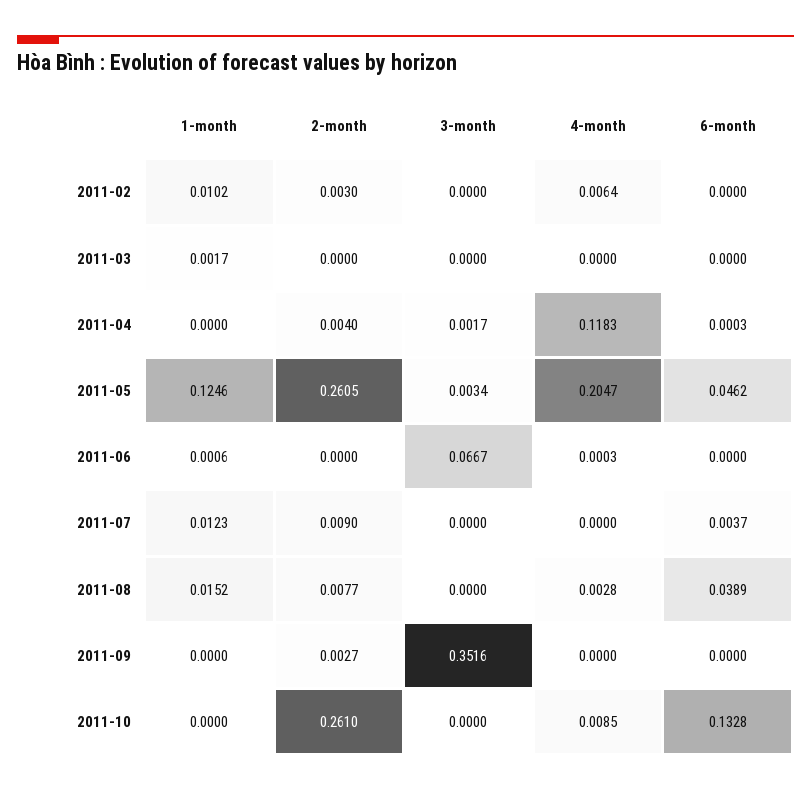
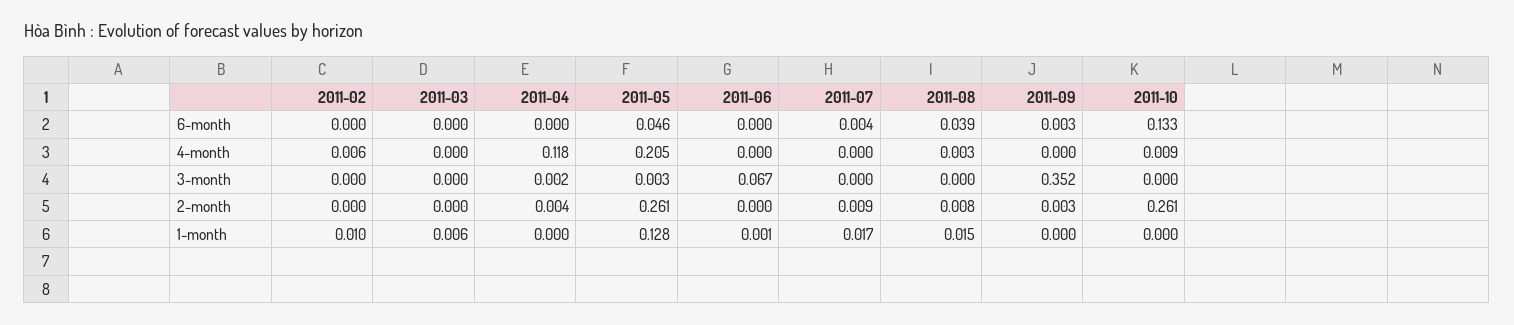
  {
    "1-month": {
      "2011-02": 0.0102,
-     "2011-03": 0.0017,
+     "2011-03": 0.006,
      "2011-04": 0,
-     "2011-05": 0.1246,
+     "2011-05": 0.128,
      "2011-06": 0.0006,
-     "2011-07": 0.0123,
+     "2011-07": 0.017,
      "2011-08": 0.0152,
      "2011-09": 0,
      "2011-10": 0
    },
    "2-month": {
-     "2011-02": 0.003,
+     "2011-02": 0,
      "2011-03": 0,
      "2011-04": 0.004,
      "2011-05": 0.2605,
      "2011-06": 0,
      "2011-07": 0.009,
      "2011-08": 0.0077,
      "2011-09": 0.0027,
      "2011-10": 0.261
    },
    "3-month": {
      "2011-02": 0,
      "2011-03": 0,
      "2011-04": 0.0017,
      "2011-05": 0.0034,
      "2011-06": 0.0667,
      "2011-07": 0,
      "2011-08": 0,
      "2011-09": 0.3516,
      "2011-10": 0
    },
    "4-month": {
      "2011-02": 0.0064,
      "2011-03": 0,
      "2011-04": 0.1183,
      "2011-05": 0.2047,
      "2011-06": 0.0003,
      "2011-07": 0,
      "2011-08": 0.0028,
      "2011-09": 0,
      "2011-10": 0.0085
    },
    "6-month": {
      "2011-02": 0,
      "2011-03": 0,
      "2011-04": 0.0003,
      "2011-05": 0.0462,
      "2011-06": 0,
      "2011-07": 0.0037,
      "2011-08": 0.0389,
-     "2011-09": 0,
+     "2011-09": 0.003,
      "2011-10": 0.1328
    }
  }

